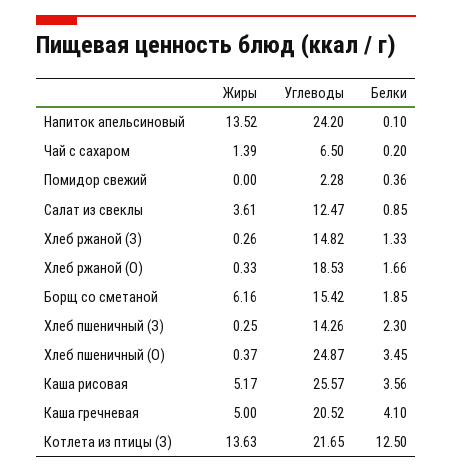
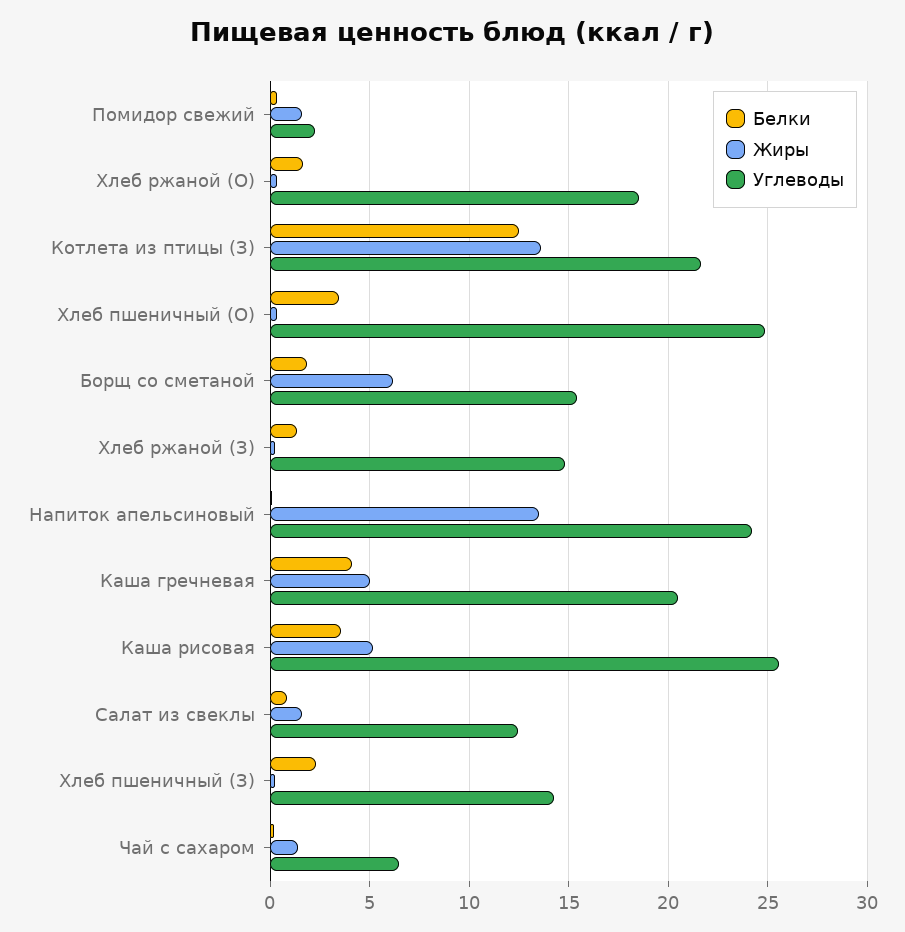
  {
    "Жиры": {
      "Напиток апельсиновый": 13.52,
      "Чай с сахаром": 1.39,
-     "Помидор свежий": 0,
+     "Помидор свежий": 1.5,
-     "Салат из свеклы": 3.61,
+     "Салат из свеклы": 1.5,
      "Хлеб ржаной (З)": 0.26,
      "Хлеб ржаной (О)": 0.33,
      "Борщ со сметаной": 6.16,
      "Хлеб пшеничный (З)": 0.25,
      "Хлеб пшеничный (О)": 0.37,
      "Каша рисовая": 5.17,
      "Каша гречневая": 5,
      "Котлета из птицы (З)": 13.63
    },
    "Углеводы": {
      "Напиток апельсиновый": 24.2,
      "Чай с сахаром": 6.5,
      "Помидор свежий": 2.28,
      "Салат из свеклы": 12.47,
      "Хлеб ржаной (З)": 14.82,
      "Хлеб ржаной (О)": 18.53,
      "Борщ со сметаной": 15.42,
      "Хлеб пшеничный (З)": 14.26,
      "Хлеб пшеничный (О)": 24.87,
      "Каша рисовая": 25.57,
      "Каша гречневая": 20.52,
      "Котлета из птицы (З)": 21.65
    },
    "Белки": {
      "Напиток апельсиновый": 0.1,
      "Чай с сахаром": 0.2,
      "Помидор свежий": 0.36,
      "Салат из свеклы": 0.85,
      "Хлеб ржаной (З)": 1.33,
      "Хлеб ржаной (О)": 1.66,
      "Борщ со сметаной": 1.85,
      "Хлеб пшеничный (З)": 2.3,
      "Хлеб пшеничный (О)": 3.45,
      "Каша рисовая": 3.56,
      "Каша гречневая": 4.1,
      "Котлета из птицы (З)": 12.5
    }
  }

